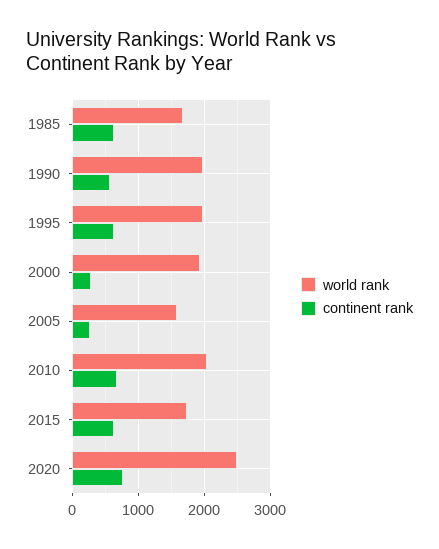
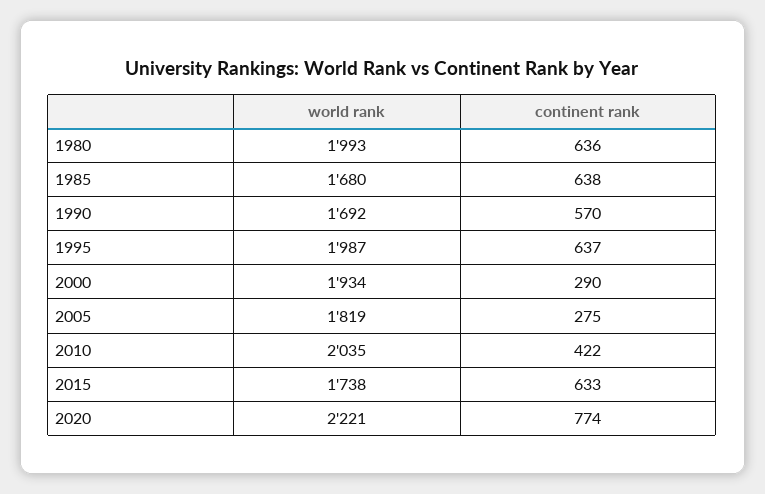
  {
    "world rank": {
      "1985": 1680,
-     "1990": 2000,
+     "1990": 1692,
      "1995": 1987,
      "2000": 1934,
-     "2005": 1600,
+     "2005": 1819,
      "2010": 2035,
      "2015": 1738,
-     "2020": 2500
+     "2020": 2221,
+     "1980": 1993
    },
    "continent rank": {
      "1985": 638,
      "1990": 570,
      "1995": 637,
      "2000": 290,
      "2005": 275,
-     "2010": 700,
+     "2010": 422,
      "2015": 633,
-     "2020": 774
+     "2020": 774,
+     "1980": 636
    }
  }

